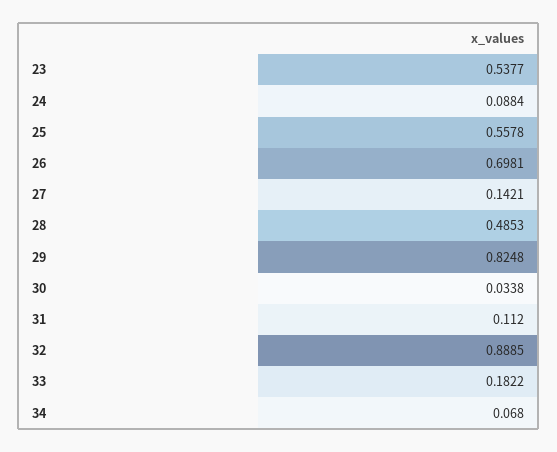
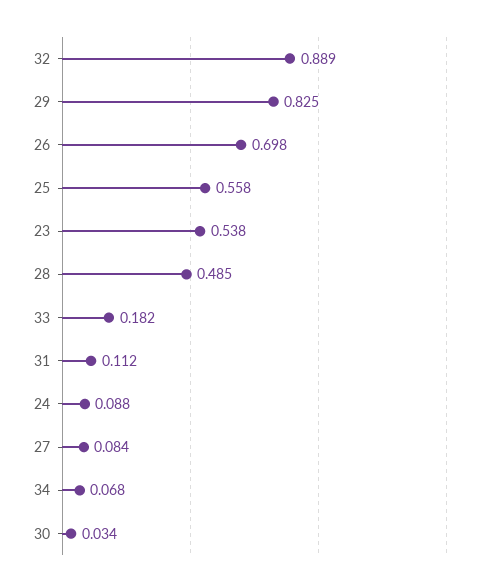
  {
    "23": 0.5377,
    "24": 0.0884,
    "25": 0.5578,
    "26": 0.6981,
-   "27": 0.1421,
+   "27": 0.084,
    "28": 0.4853,
    "29": 0.8248,
    "30": 0.0338,
    "31": 0.112,
    "32": 0.8885,
    "33": 0.1822,
    "34": 0.068
  }

